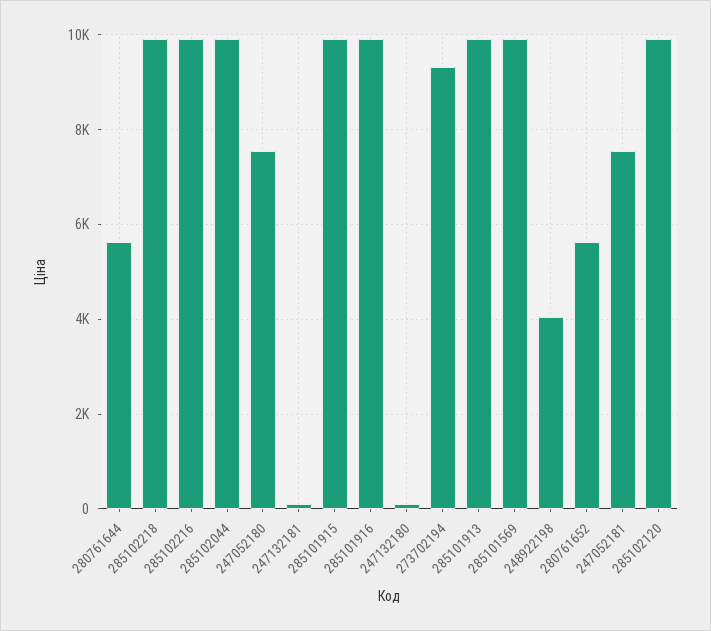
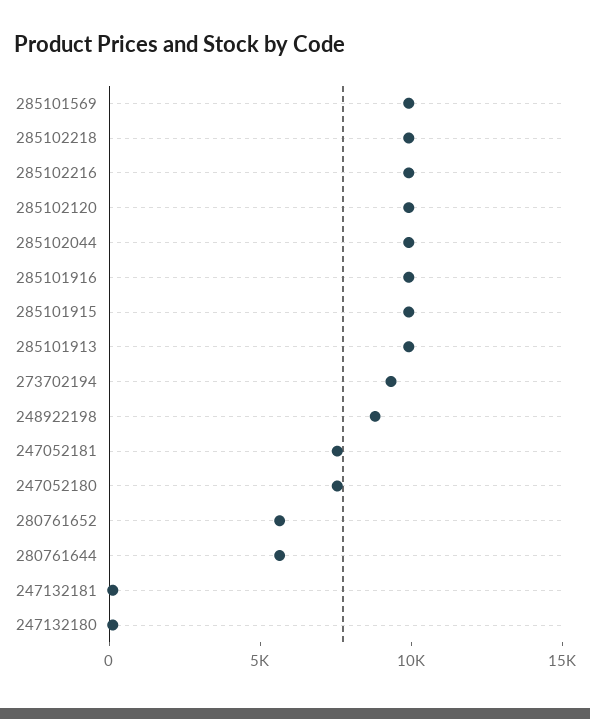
  {
    "280761644": 5600,
    "285102218": 10000,
    "285102216": 10000,
    "285102044": 10000,
    "247052180": 7600,
    "247132181": 200,
    "285101915": 10000,
    "285101916": 10000,
    "247132180": 200,
    "273702194": 9400,
    "285101913": 10000,
    "285101569": 10000,
-   "248922198": 4000,
+   "248922198": 9000,
    "280761652": 5600,
    "247052181": 7600,
    "285102120": 10000
  }

